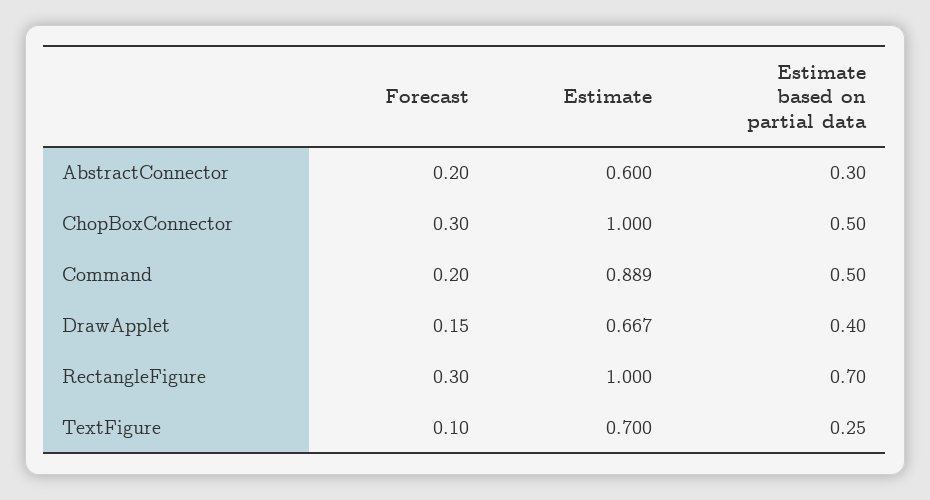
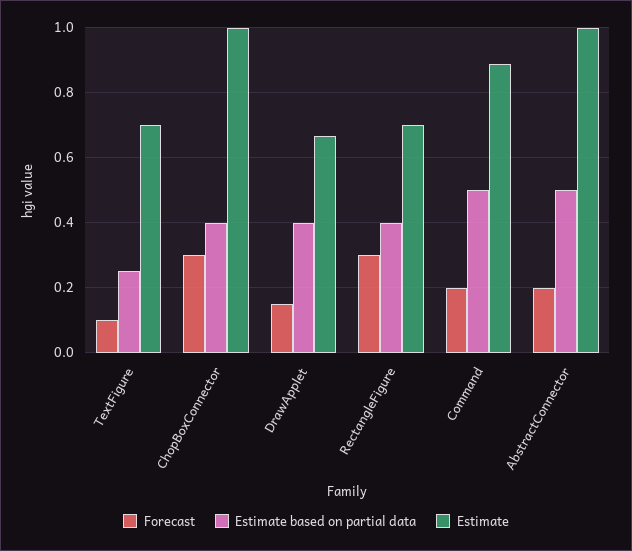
  {
    "Forecast": {
      "AbstractConnector": 0.2,
      "ChopBoxConnector": 0.3,
      "Command": 0.2,
      "DrawApplet": 0.15,
      "RectangleFigure": 0.3,
      "TextFigure": 0.1
    },
    "Estimate": {
-     "AbstractConnector": 0.6,
+     "AbstractConnector": 1,
      "ChopBoxConnector": 1,
      "Command": 0.889,
      "DrawApplet": 0.667,
-     "RectangleFigure": 1,
+     "RectangleFigure": 0.7,
      "TextFigure": 0.7
    },
    "Estimate based on partial data": {
-     "AbstractConnector": 0.3,
+     "AbstractConnector": 0.5,
-     "ChopBoxConnector": 0.5,
+     "ChopBoxConnector": 0.4,
      "Command": 0.5,
      "DrawApplet": 0.4,
-     "RectangleFigure": 0.7,
+     "RectangleFigure": 0.4,
      "TextFigure": 0.25
    }
  }

